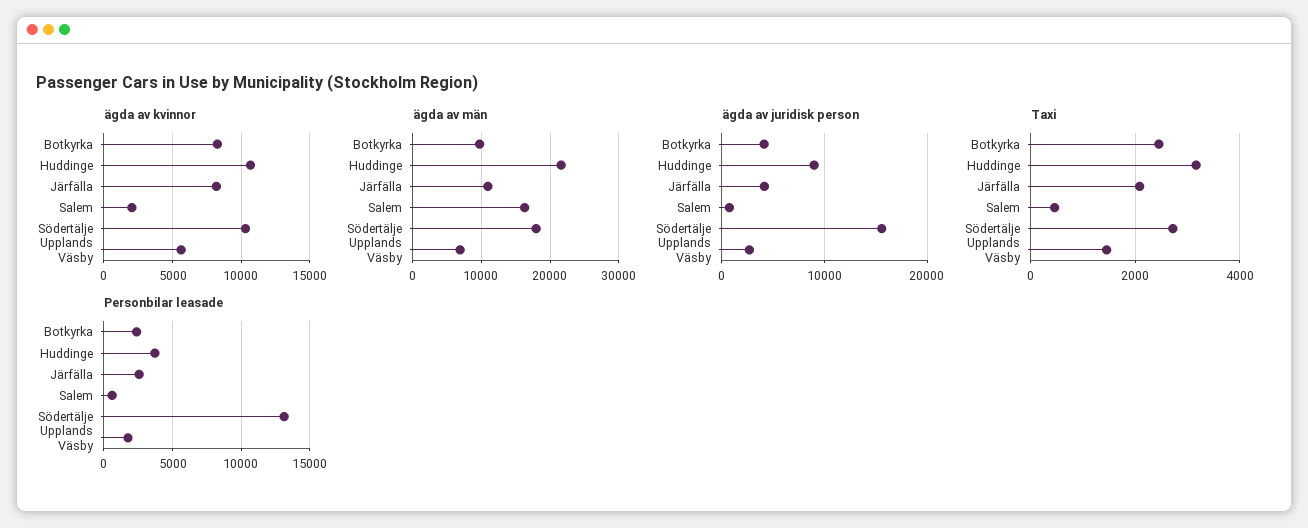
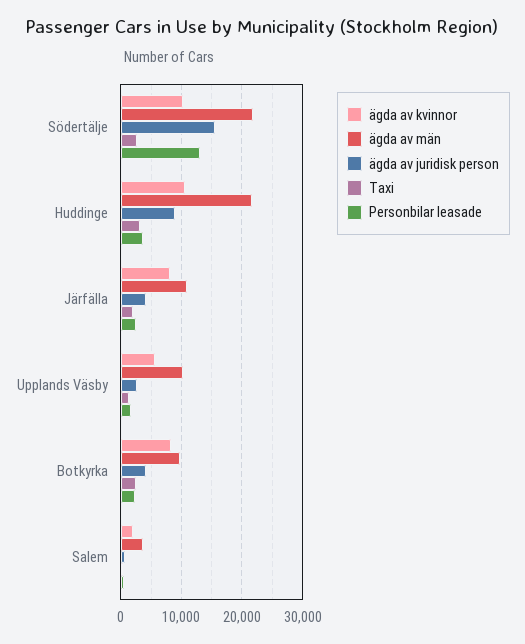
  {
    "ägda av kvinnor": {
      "Botkyrka": 8500,
      "Huddinge": 10500,
      "Järfälla": 8000,
      "Salem": 2000,
      "Södertälje": 10500,
      "Upplands Väsby": 5500
    },
    "ägda av män": {
      "Botkyrka": 10000,
      "Huddinge": 22000,
      "Järfälla": 11000,
-     "Salem": 16000,
+     "Salem": 4000,
-     "Södertälje": 18000,
+     "Södertälje": 22000,
-     "Upplands Väsby": 7000
+     "Upplands Väsby": 10000
    },
    "ägda av juridisk person": {
      "Botkyrka": 4000,
      "Huddinge": 9000,
      "Järfälla": 4000,
      "Salem": 1000,
      "Södertälje": 16000,
      "Upplands Väsby": 3000
    },
    "Taxi": {
      "Botkyrka": 2400,
      "Huddinge": 3200,
      "Järfälla": 2000,
      "Salem": 400,
      "Södertälje": 2800,
      "Upplands Väsby": 1400
    },
    "Personbilar leasade": {
      "Botkyrka": 2500,
      "Huddinge": 3500,
      "Järfälla": 2500,
      "Salem": 500,
      "Södertälje": 13000,
      "Upplands Väsby": 2000
    }
  }

